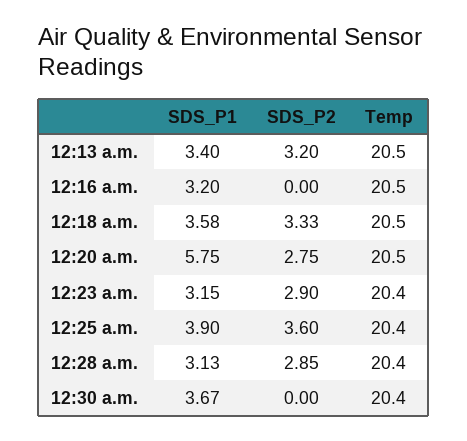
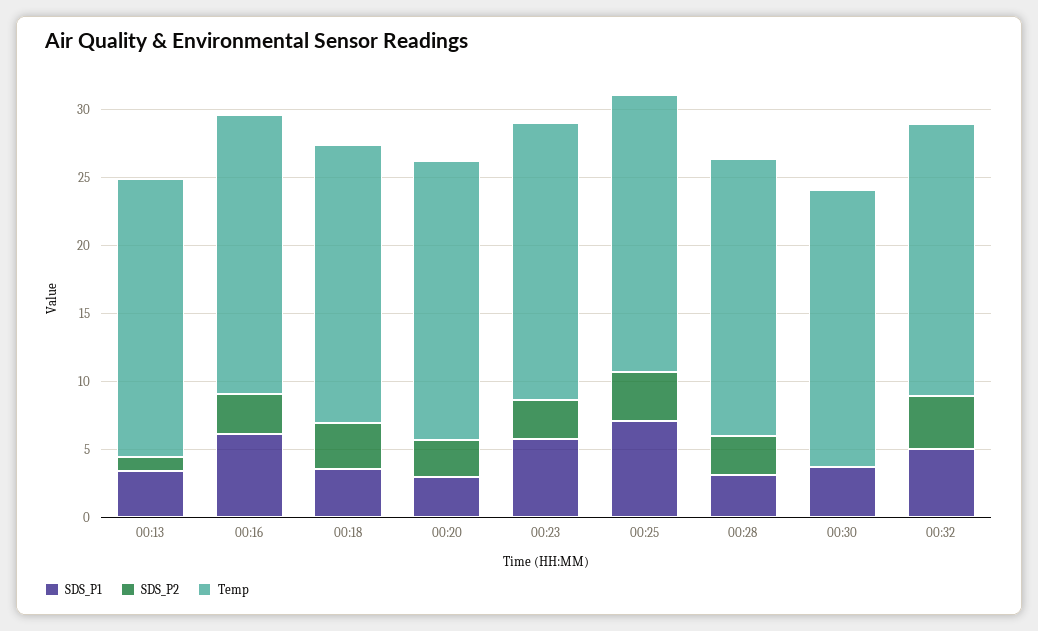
  {
    "SDS_P1": {
      "12:13 a.m.": 3.4,
-     "12:16 a.m.": 3.2,
+     "12:16 a.m.": 6,
      "12:18 a.m.": 3.58,
-     "12:20 a.m.": 5.75,
+     "12:20 a.m.": 3,
-     "12:23 a.m.": 3.15,
+     "12:23 a.m.": 6,
-     "12:25 a.m.": 3.9,
+     "12:25 a.m.": 7,
      "12:28 a.m.": 3.13,
-     "12:30 a.m.": 3.67
+     "12:30 a.m.": 3.67,
+     "00:32": 5
    },
    "SDS_P2": {
-     "12:13 a.m.": 3.2,
+     "12:13 a.m.": 1,
-     "12:16 a.m.": 0,
+     "12:16 a.m.": 3,
      "12:18 a.m.": 3.33,
      "12:20 a.m.": 2.75,
      "12:23 a.m.": 2.9,
      "12:25 a.m.": 3.6,
      "12:28 a.m.": 2.85,
-     "12:30 a.m.": 0
+     "12:30 a.m.": 0,
+     "00:32": 4
    },
    "Temp": {
      "12:13 a.m.": 20.5,
      "12:16 a.m.": 20.5,
      "12:18 a.m.": 20.5,
      "12:20 a.m.": 20.5,
      "12:23 a.m.": 20.4,
      "12:25 a.m.": 20.4,
      "12:28 a.m.": 20.4,
-     "12:30 a.m.": 20.4
+     "12:30 a.m.": 20.4,
+     "00:32": 20
    }
  }

